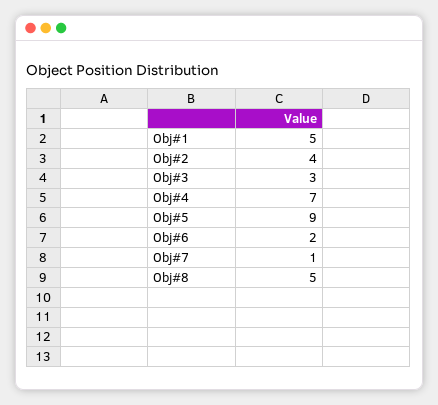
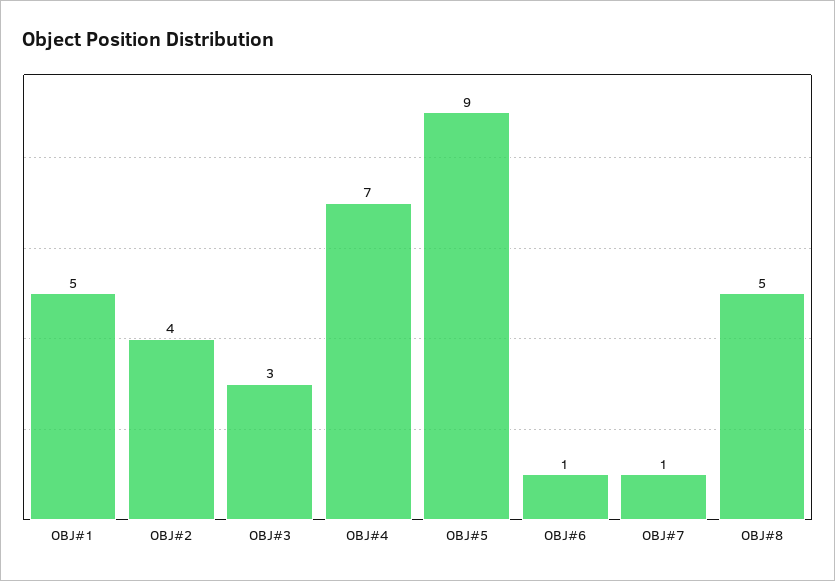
  {
    "Obj#1": 5,
    "Obj#2": 4,
    "Obj#3": 3,
    "Obj#4": 7,
    "Obj#5": 9,
-   "Obj#6": 2,
+   "Obj#6": 1,
    "Obj#7": 1,
    "Obj#8": 5
  }

